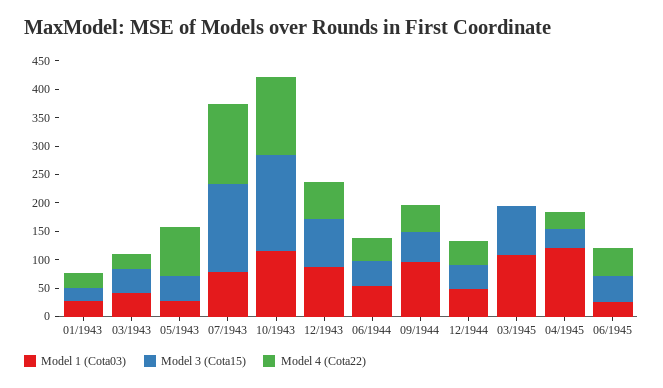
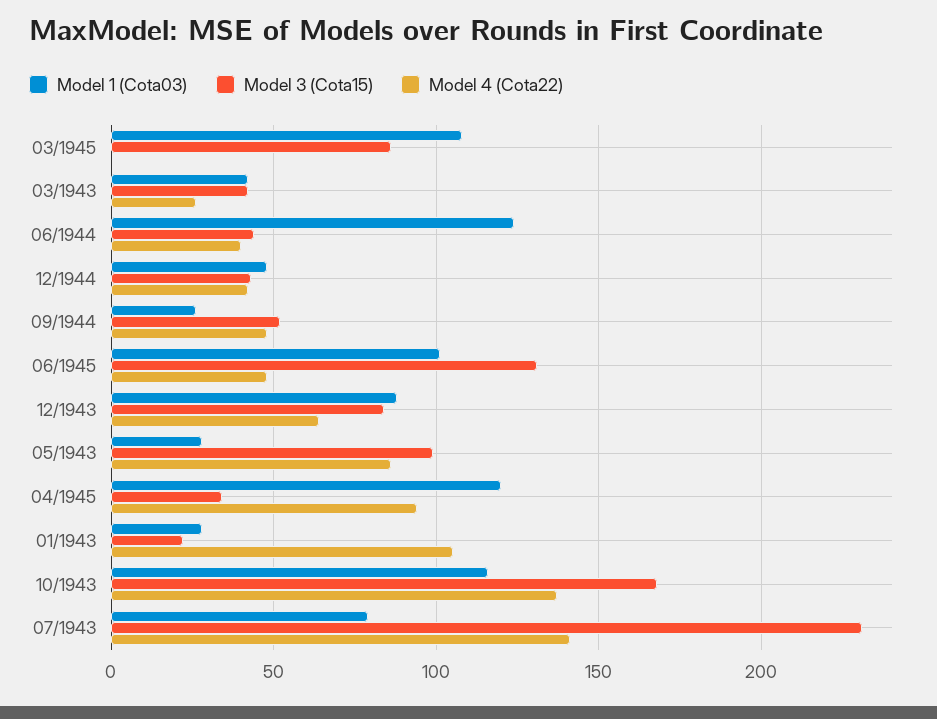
  {
    "Model 1 (Cota03)": {
      "01/1943": 30,
      "03/1943": 40,
      "05/1943": 30,
      "07/1943": 80,
      "10/1943": 115,
      "12/1943": 90,
-     "06/1944": 50,
+     "06/1944": 125,
-     "09/1944": 100,
+     "09/1944": 25,
      "12/1944": 50,
      "03/1945": 110,
      "04/1945": 120,
-     "06/1945": 25
+     "06/1945": 100
    },
    "Model 3 (Cota15)": {
      "01/1943": 20,
      "03/1943": 40,
-     "05/1943": 50,
+     "05/1943": 100,
-     "07/1943": 150,
+     "07/1943": 230,
      "10/1943": 170,
      "12/1943": 85,
      "06/1944": 45,
      "09/1944": 50,
      "12/1944": 45,
      "03/1945": 85,
      "04/1945": 35,
-     "06/1945": 50
+     "06/1945": 130
    },
    "Model 4 (Cota22)": {
-     "01/1943": 25,
+     "01/1943": 105,
      "03/1943": 25,
      "05/1943": 85,
      "07/1943": 140,
      "10/1943": 135,
      "12/1943": 65,
      "06/1944": 40,
      "09/1944": 50,
      "12/1944": 40,
      "03/1945": 0,
-     "04/1945": 25,
+     "04/1945": 95,
      "06/1945": 50
    }
  }

